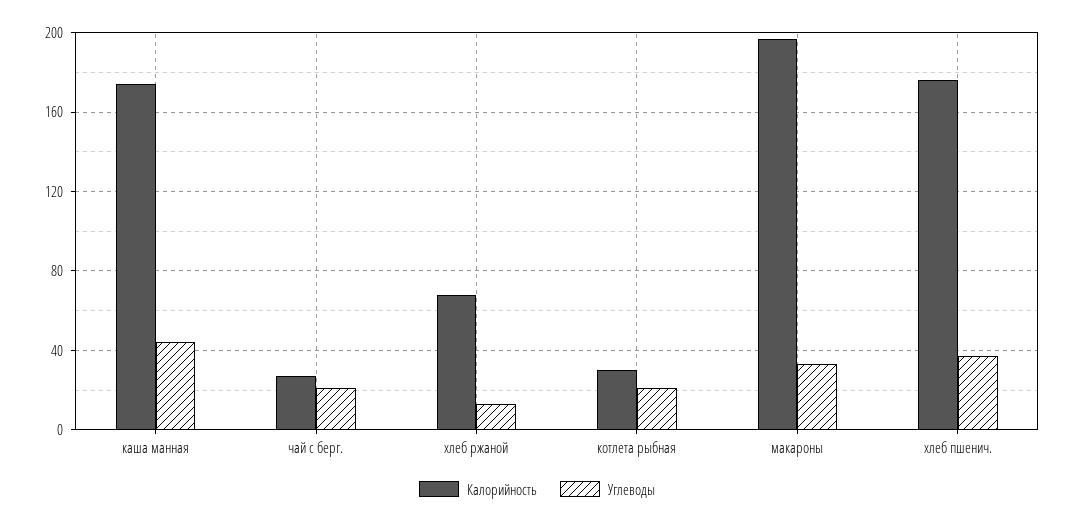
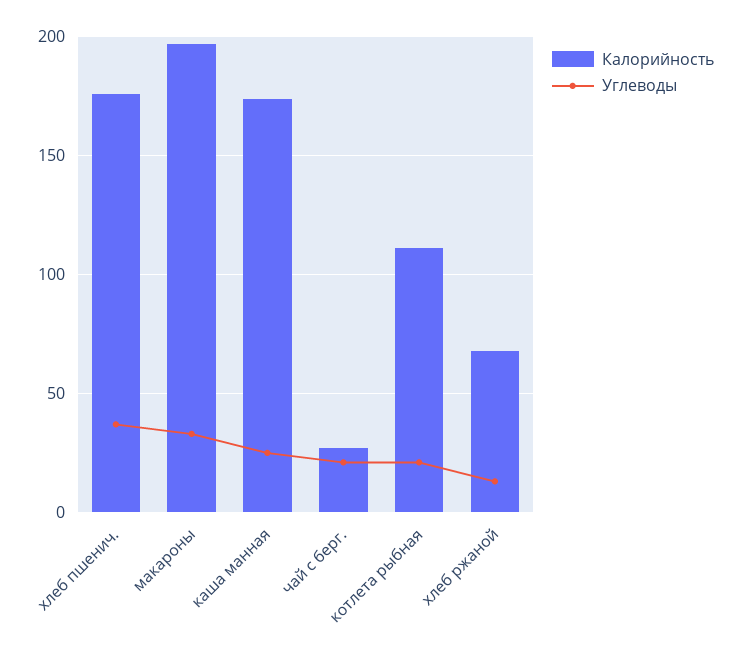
  {
    "Калорийность": {
      "каша манная": 175,
      "чай с берг.": 25,
      "хлеб ржаной": 70,
-     "котлета рыбная": 30,
+     "котлета рыбная": 110,
      "макароны": 195,
      "хлеб пшенич.": 175
    },
    "Углеводы": {
-     "каша манная": 45,
+     "каша манная": 25,
      "чай с берг.": 20,
      "хлеб ржаной": 15,
      "котлета рыбная": 20,
      "макароны": 35,
      "хлеб пшенич.": 35
    }
  }

